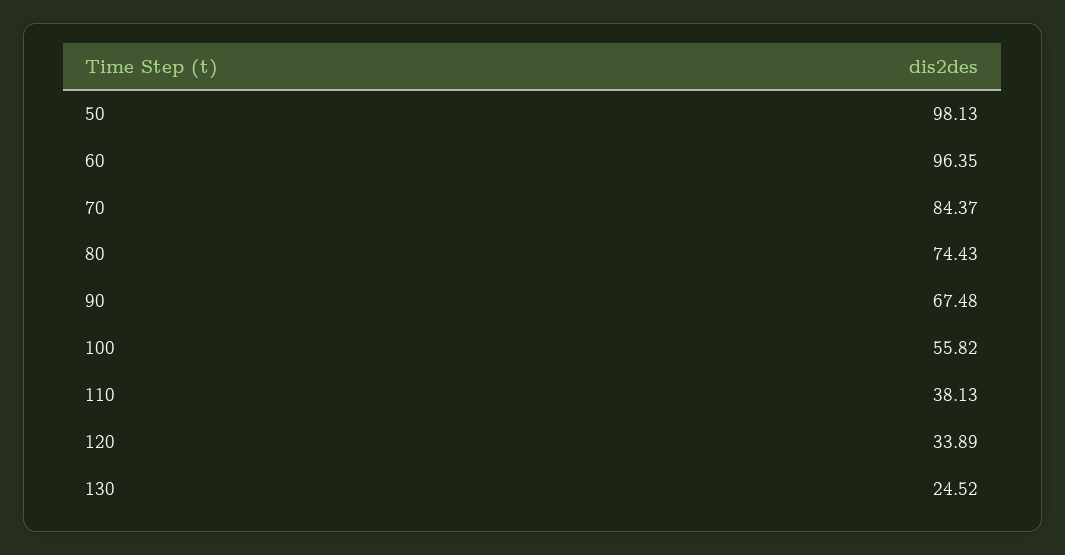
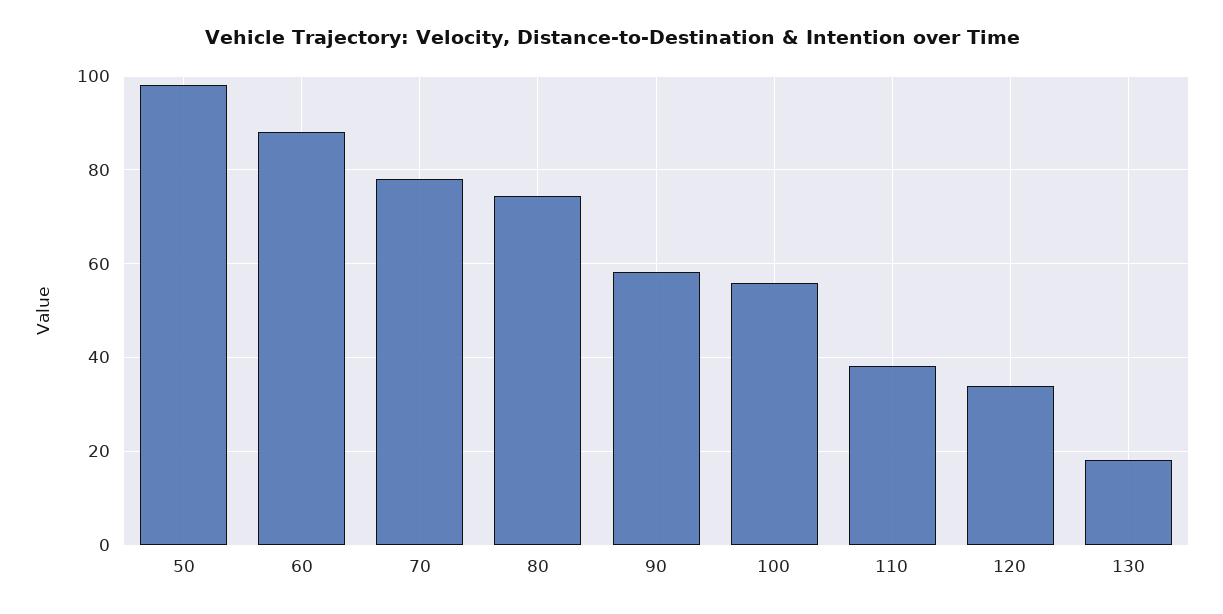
  {
    "50": 98.13,
-   "60": 96.35,
+   "60": 88,
-   "70": 84.37,
+   "70": 78,
    "80": 74.43,
-   "90": 67.48,
+   "90": 58,
    "100": 55.82,
    "110": 38.13,
    "120": 33.89,
-   "130": 24.52
+   "130": 18
  }

